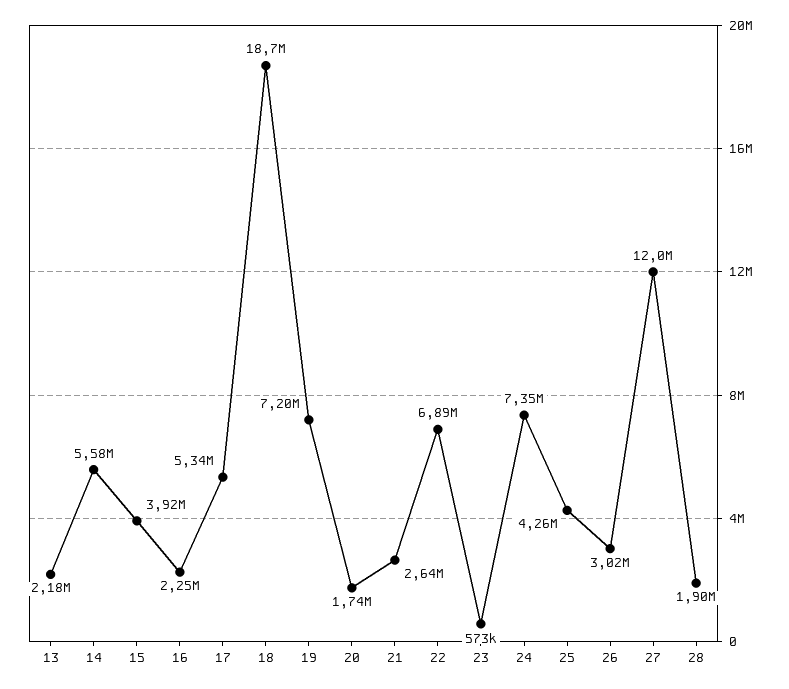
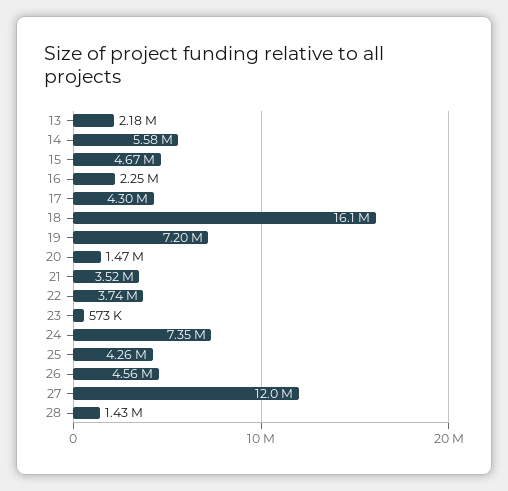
  {
    "13": 2180000,
    "14": 5580000,
-   "15": 3920000,
+   "15": 4670000,
    "16": 2250000,
-   "17": 5340000,
+   "17": 4300000,
-   "18": 18700000,
+   "18": 16100000,
    "19": 7200000,
-   "20": 1740000,
+   "20": 1470000,
-   "21": 2640000,
+   "21": 3520000,
-   "22": 6890000,
+   "22": 3740000,
    "23": 573000,
    "24": 7350000,
    "25": 4260000,
-   "26": 3020000,
+   "26": 4560000,
    "27": 12000000,
-   "28": 1900000
+   "28": 1430000
  }

